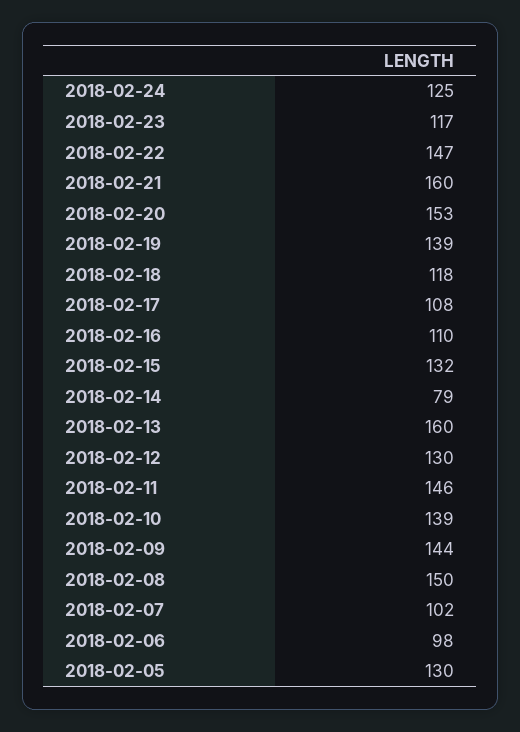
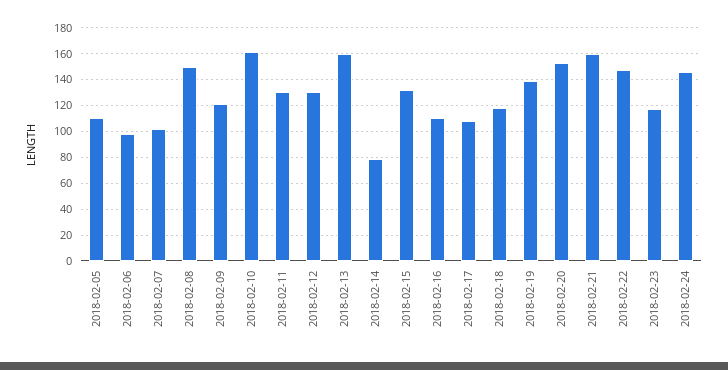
  {
-   "2018-02-24": 125,
+   "2018-02-24": 145,
    "2018-02-23": 117,
    "2018-02-22": 147,
    "2018-02-21": 160,
    "2018-02-20": 153,
    "2018-02-19": 139,
    "2018-02-18": 118,
    "2018-02-17": 108,
    "2018-02-16": 110,
    "2018-02-15": 132,
    "2018-02-14": 79,
    "2018-02-13": 160,
    "2018-02-12": 130,
-   "2018-02-11": 146,
+   "2018-02-11": 130,
-   "2018-02-10": 139,
+   "2018-02-10": 160,
-   "2018-02-09": 144,
+   "2018-02-09": 120,
    "2018-02-08": 150,
    "2018-02-07": 102,
    "2018-02-06": 98,
-   "2018-02-05": 130
+   "2018-02-05": 110
  }

